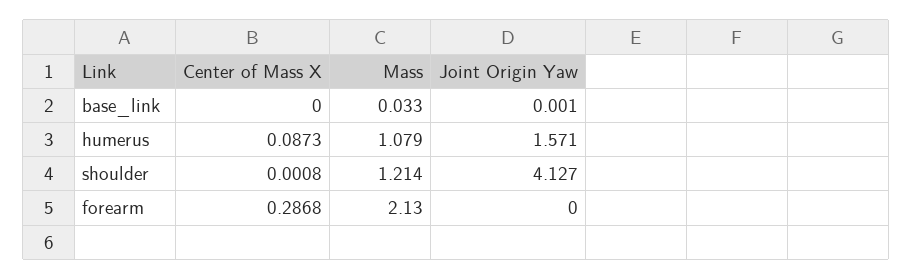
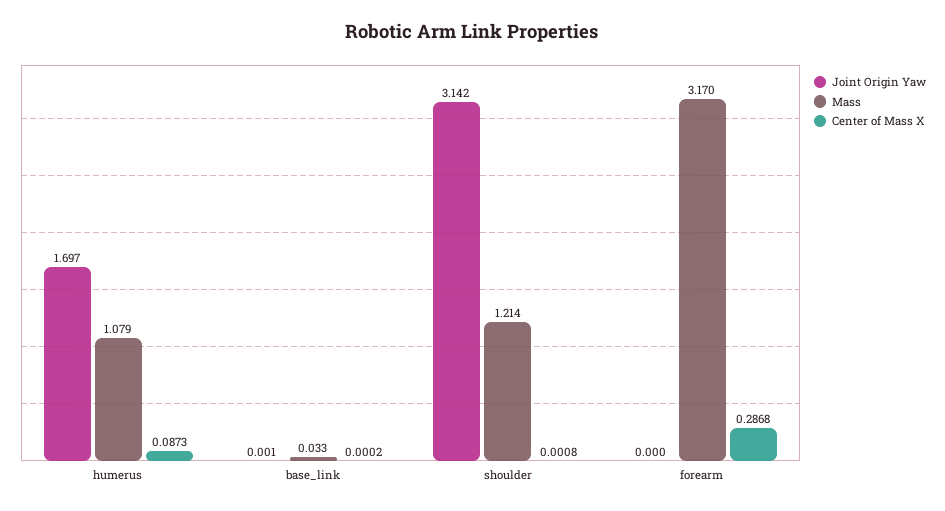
  {
    "Center of Mass X": {
-     "base_link": 0,
+     "base_link": 0.0002,
      "humerus": 0.0873,
      "shoulder": 0.0008,
      "forearm": 0.2868
    },
    "Mass": {
      "base_link": 0.033,
      "humerus": 1.079,
      "shoulder": 1.214,
-     "forearm": 2.13
+     "forearm": 3.17
    },
    "Joint Origin Yaw": {
      "base_link": 0.001,
-     "humerus": 1.571,
+     "humerus": 1.697,
-     "shoulder": 4.127,
+     "shoulder": 3.142,
      "forearm": 0
    }
  }

